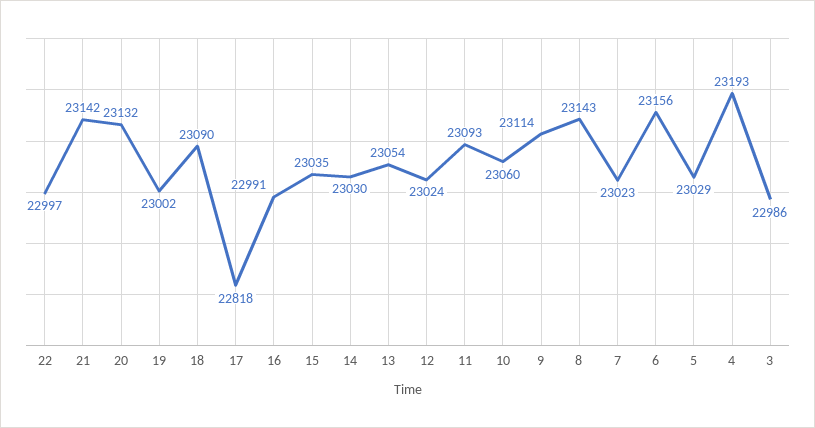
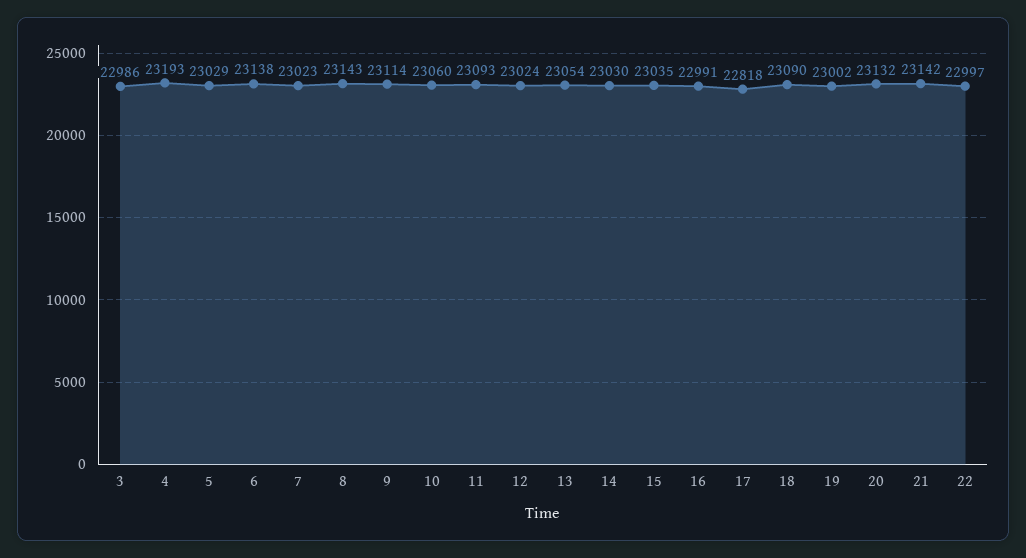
  {
    "22": 22997,
    "21": 23142,
    "20": 23132,
    "19": 23002,
    "18": 23090,
    "17": 22818,
    "16": 22991,
    "15": 23035,
    "14": 23030,
    "13": 23054,
    "12": 23024,
    "11": 23093,
    "10": 23060,
    "9": 23114,
    "8": 23143,
    "7": 23023,
-   "6": 23156,
+   "6": 23138,
    "5": 23029,
    "4": 23193,
    "3": 22986
  }

